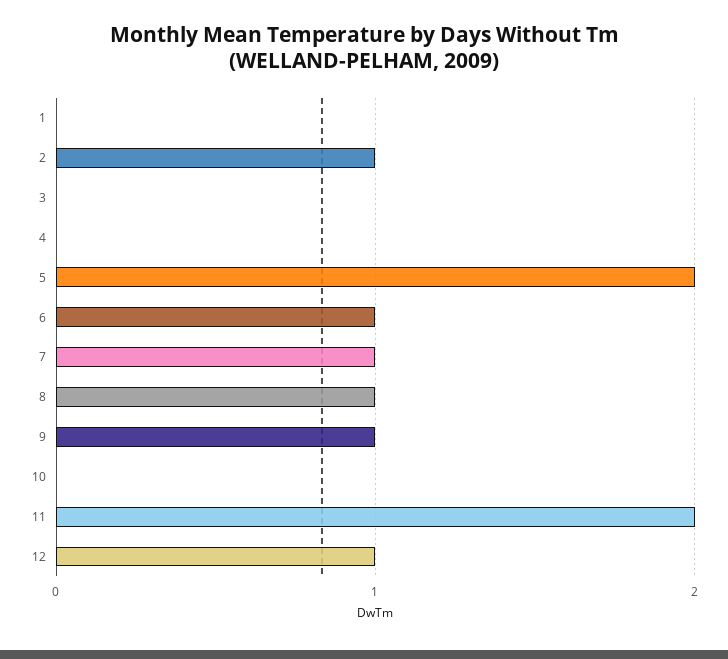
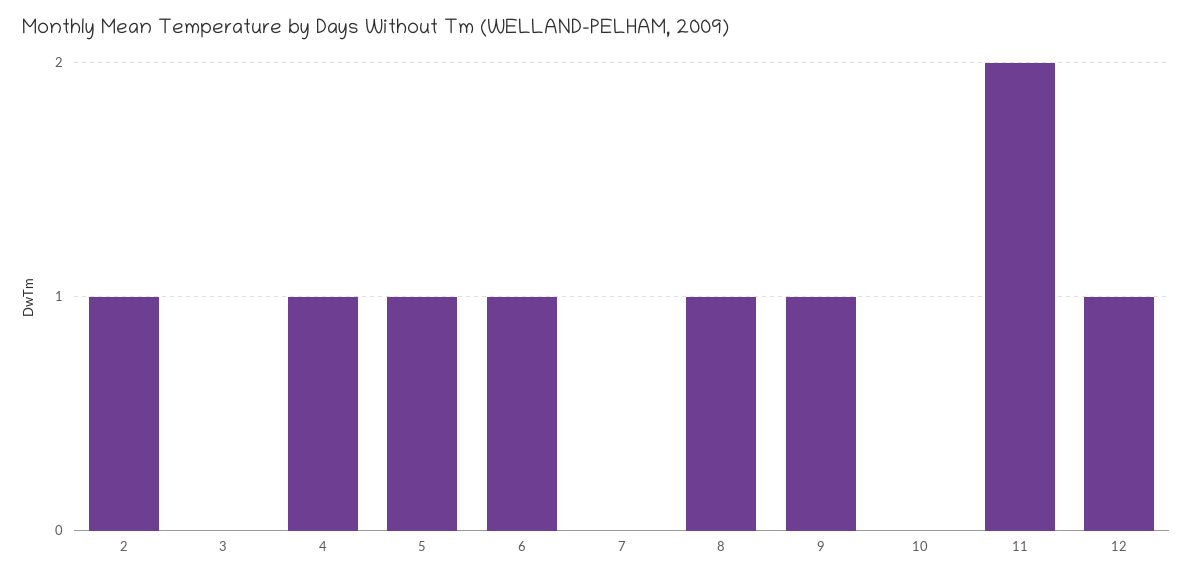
  {
-   "1": 0,
    "2": 1,
    "3": 0,
-   "4": 0,
+   "4": 1,
-   "5": 2,
+   "5": 1,
    "6": 1,
-   "7": 1,
+   "7": 0,
    "8": 1,
    "9": 1,
    "10": 0,
    "11": 2,
    "12": 1
  }

